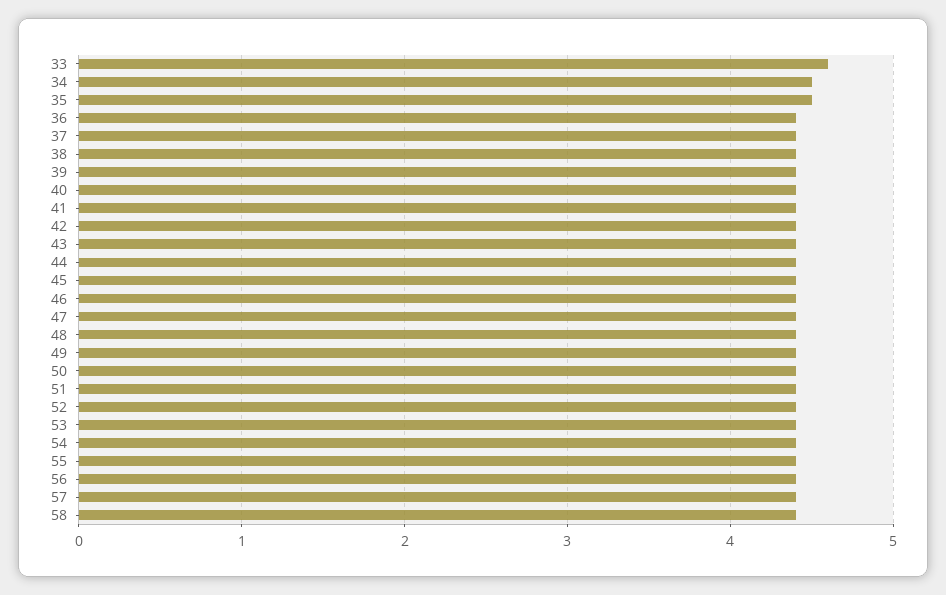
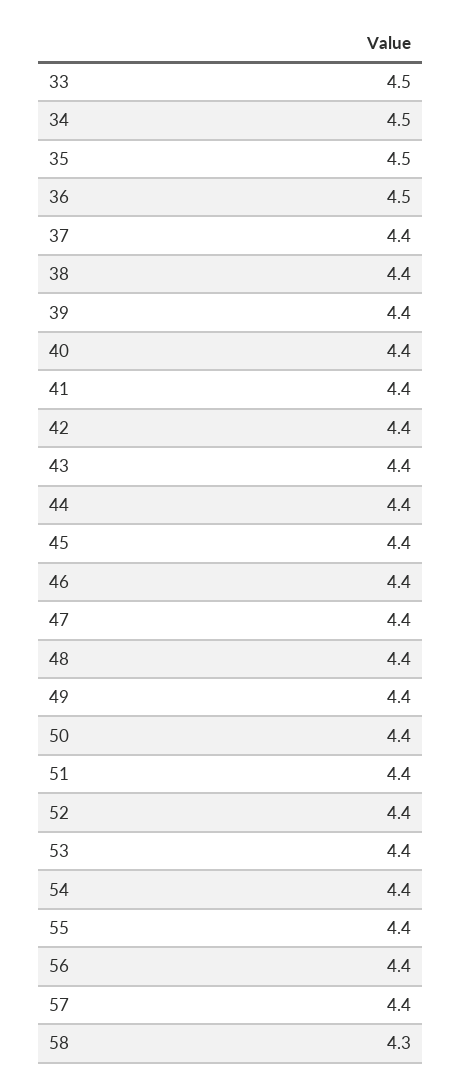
  {
-   "33": 4.6,
+   "33": 4.5,
    "34": 4.5,
    "35": 4.5,
-   "36": 4.4,
+   "36": 4.5,
    "37": 4.4,
    "38": 4.4,
    "39": 4.4,
    "40": 4.4,
    "41": 4.4,
    "42": 4.4,
    "43": 4.4,
    "44": 4.4,
    "45": 4.4,
    "46": 4.4,
    "47": 4.4,
    "48": 4.4,
    "49": 4.4,
    "50": 4.4,
    "51": 4.4,
    "52": 4.4,
    "53": 4.4,
    "54": 4.4,
    "55": 4.4,
    "56": 4.4,
    "57": 4.4,
-   "58": 4.4
+   "58": 4.3
  }

